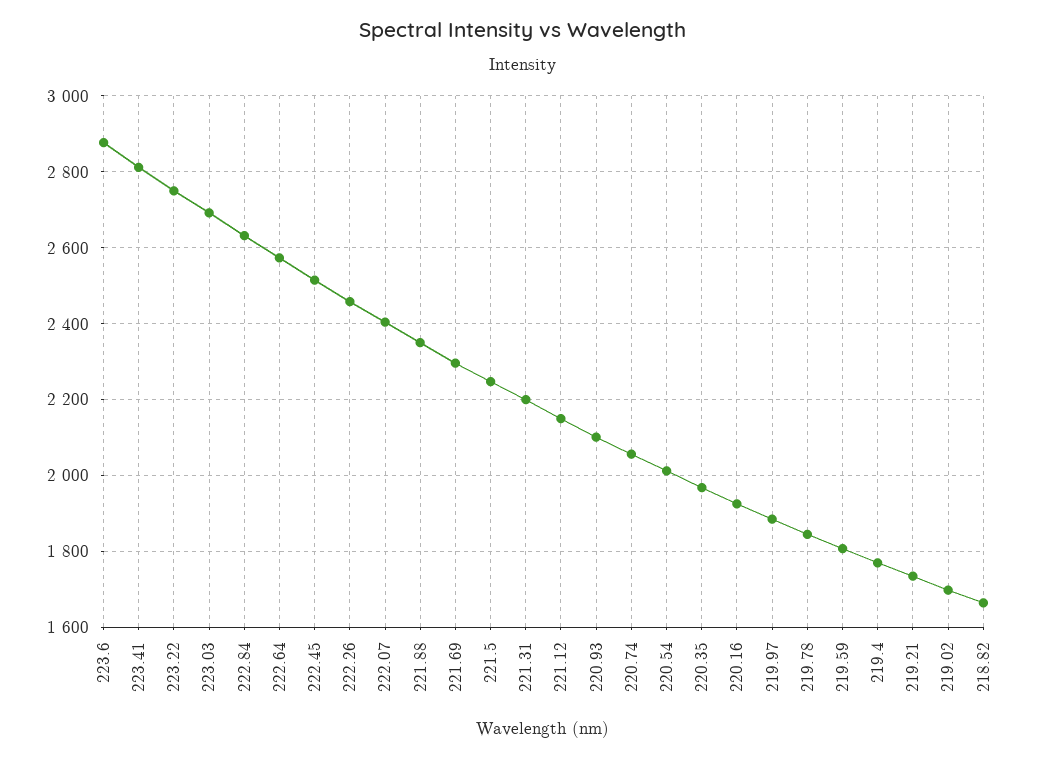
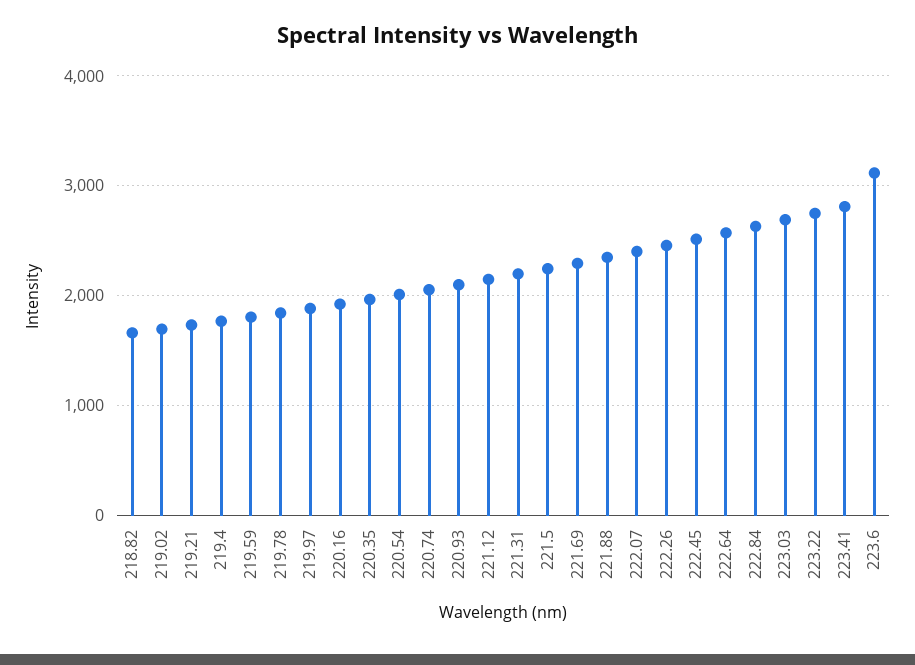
  {
-   "223.6": 2880,
+   "223.6": 3100,
    "223.41": 2820,
    "223.22": 2760,
    "223.03": 2700,
    "222.84": 2640,
    "222.64": 2580,
    "222.45": 2520,
    "222.26": 2460,
    "222.07": 2400,
    "221.88": 2360,
    "221.69": 2300,
    "221.5": 2240,
    "221.31": 2200,
    "221.12": 2160,
    "220.93": 2100,
    "220.74": 2060,
    "220.54": 2020,
    "220.35": 1960,
    "220.16": 1920,
    "219.97": 1880,
    "219.78": 1840,
    "219.59": 1800,
    "219.4": 1780,
    "219.21": 1740,
    "219.02": 1700,
    "218.82": 1660
  }

